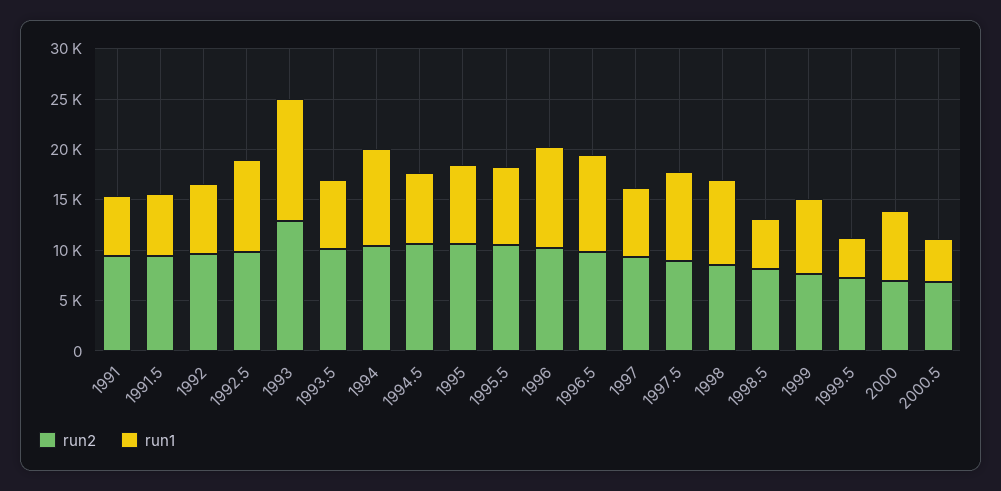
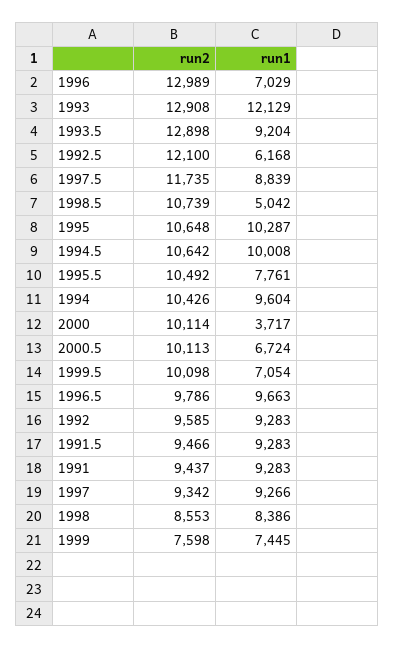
  {
    "run2": {
      "1991": 9437,
      "1991.5": 9466,
      "1992": 9585,
-     "1992.5": 10000,
+     "1992.5": 12100,
      "1993": 12908,
-     "1993.5": 10000,
+     "1993.5": 12898,
      "1994": 10426,
      "1994.5": 10642,
      "1995": 10648,
      "1995.5": 10492,
-     "1996": 10000,
+     "1996": 12989,
      "1996.5": 9786,
      "1997": 9342,
-     "1997.5": 9000,
+     "1997.5": 11735,
      "1998": 8553,
-     "1998.5": 8000,
+     "1998.5": 10739,
      "1999": 7598,
-     "1999.5": 7000,
+     "1999.5": 10098,
-     "2000": 7000,
+     "2000": 10114,
-     "2000.5": 7000
+     "2000.5": 10113
    },
    "run1": {
-     "1991": 6000,
+     "1991": 9283,
-     "1991.5": 6000,
+     "1991.5": 9283,
-     "1992": 7000,
+     "1992": 9283,
-     "1992.5": 9000,
+     "1992.5": 6168,
      "1993": 12129,
-     "1993.5": 7000,
+     "1993.5": 9204,
      "1994": 9604,
-     "1994.5": 7000,
+     "1994.5": 10008,
-     "1995": 8000,
+     "1995": 10287,
      "1995.5": 7761,
-     "1996": 10000,
+     "1996": 7029,
      "1996.5": 9663,
-     "1997": 7000,
+     "1997": 9266,
      "1997.5": 8839,
      "1998": 8386,
      "1998.5": 5042,
      "1999": 7445,
-     "1999.5": 4000,
+     "1999.5": 7054,
-     "2000": 7000,
+     "2000": 3717,
-     "2000.5": 4000
+     "2000.5": 6724
    }
  }

